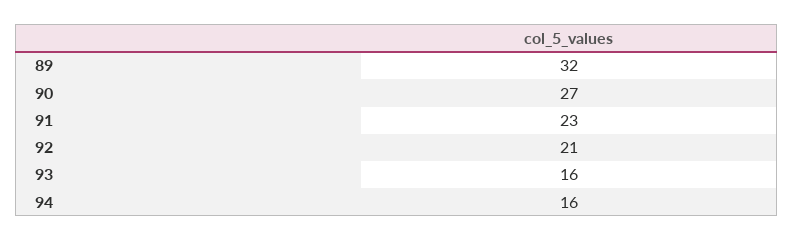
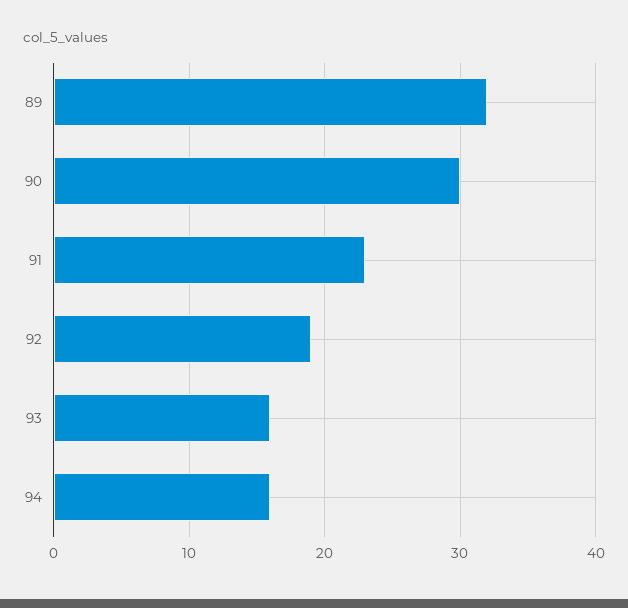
  {
    "89": 32,
-   "90": 27,
+   "90": 30,
    "91": 23,
-   "92": 21,
+   "92": 19,
    "93": 16,
    "94": 16
  }

